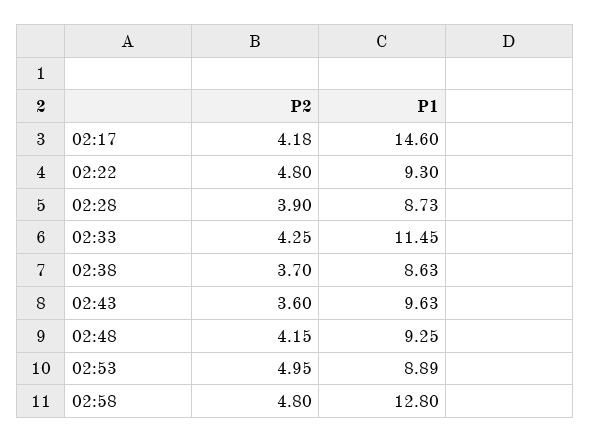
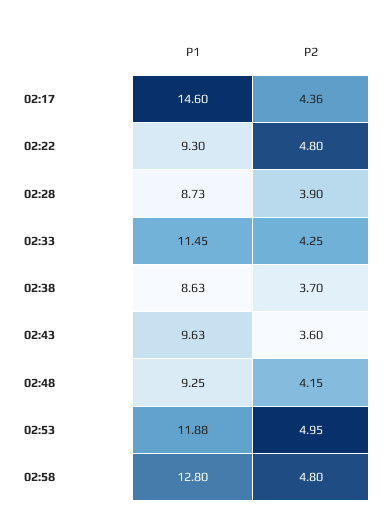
  {
    "P2": {
-     "02:17": 4.18,
+     "02:17": 4.36,
      "02:22": 4.8,
      "02:28": 3.9,
      "02:33": 4.25,
      "02:38": 3.7,
      "02:43": 3.6,
      "02:48": 4.15,
      "02:53": 4.95,
      "02:58": 4.8
    },
    "P1": {
      "02:17": 14.6,
      "02:22": 9.3,
      "02:28": 8.73,
      "02:33": 11.45,
      "02:38": 8.63,
      "02:43": 9.63,
      "02:48": 9.25,
-     "02:53": 8.89,
+     "02:53": 11.88,
      "02:58": 12.8
    }
  }

